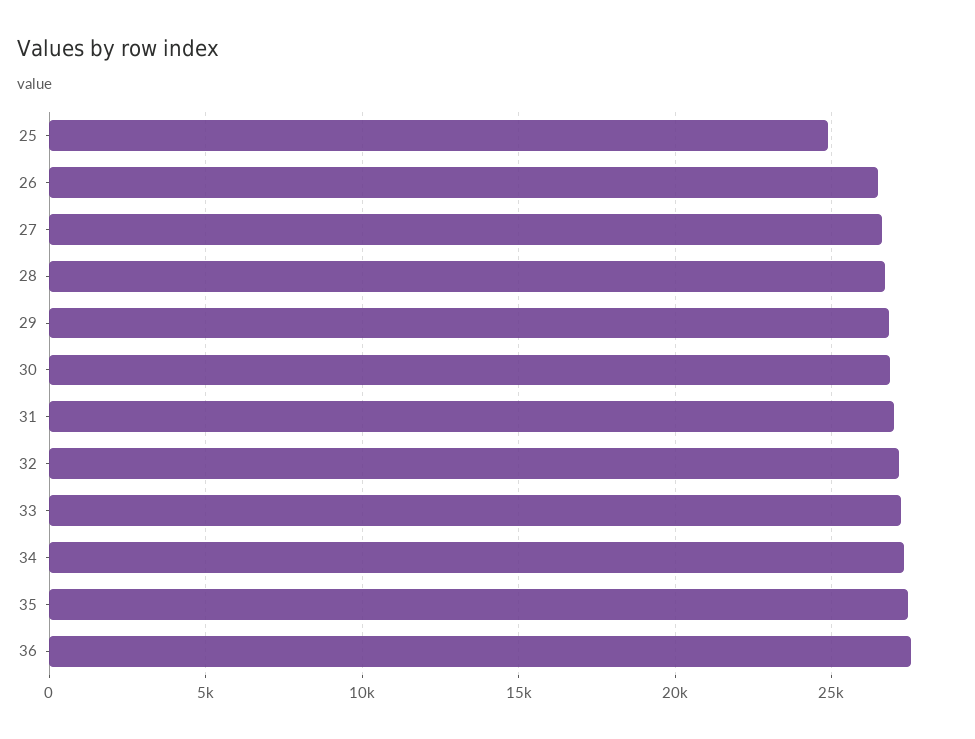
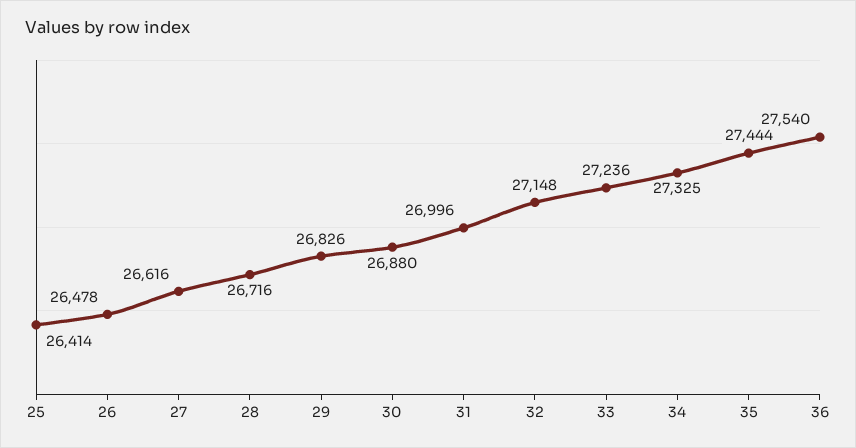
  {
-   "25": 25000,
+   "25": 26414,
    "26": 26478,
    "27": 26616,
    "28": 26716,
    "29": 26826,
    "30": 26880,
    "31": 26996,
    "32": 27148,
    "33": 27236,
    "34": 27325,
    "35": 27444,
    "36": 27540
  }

